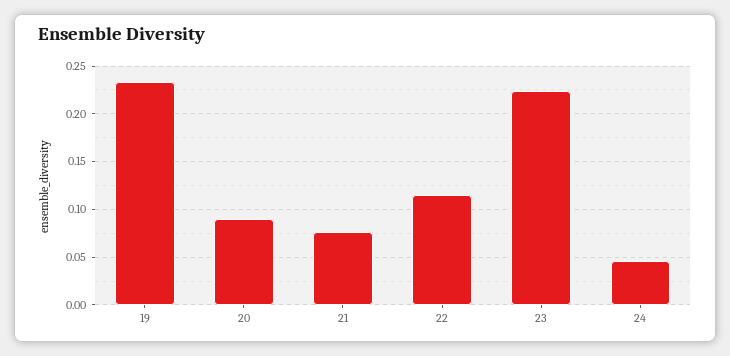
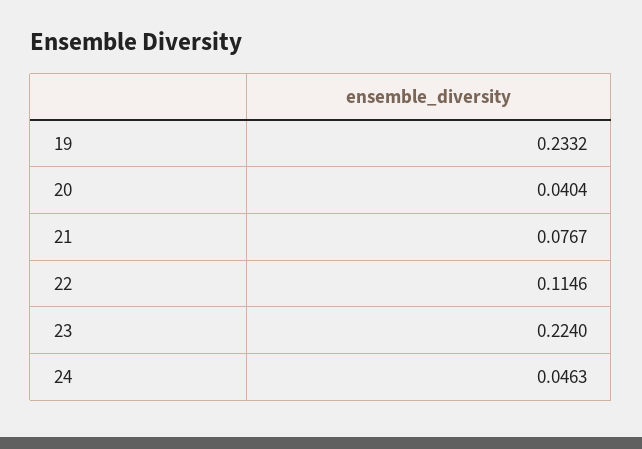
  {
    "19": 0.2332,
-   "20": 0.09,
+   "20": 0.0404,
    "21": 0.0767,
    "22": 0.1146,
    "23": 0.224,
    "24": 0.0463
  }

